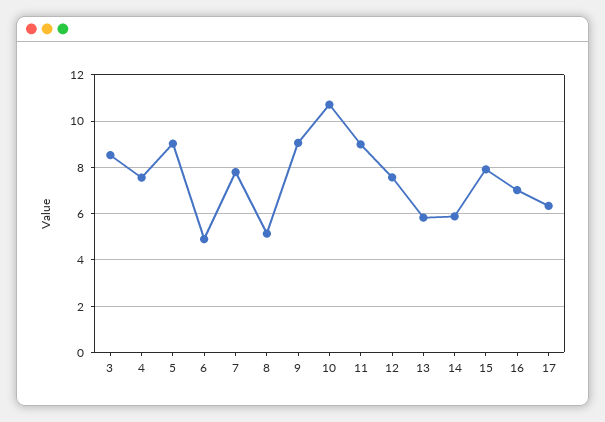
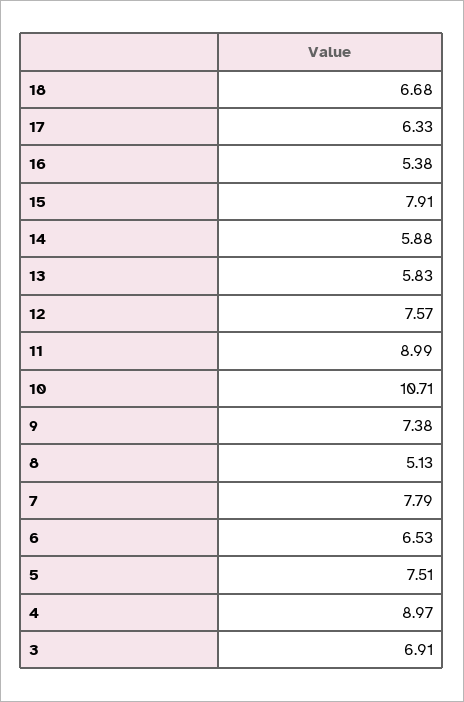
  {
-   "3": 8.5,
+   "3": 6.91,
-   "4": 7.5,
+   "4": 8.97,
-   "5": 9,
+   "5": 7.51,
-   "6": 5,
+   "6": 6.53,
    "7": 7.79,
    "8": 5.13,
-   "9": 9,
+   "9": 7.38,
    "10": 10.71,
    "11": 8.99,
    "12": 7.57,
    "13": 5.83,
    "14": 5.88,
    "15": 7.91,
-   "16": 7,
+   "16": 5.38,
-   "17": 6.33
+   "17": 6.33,
+   "18": 6.68
  }

